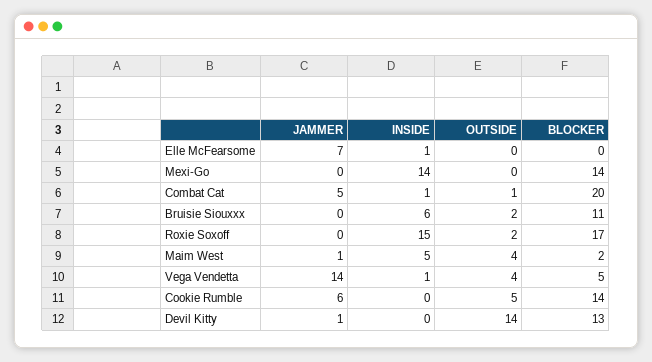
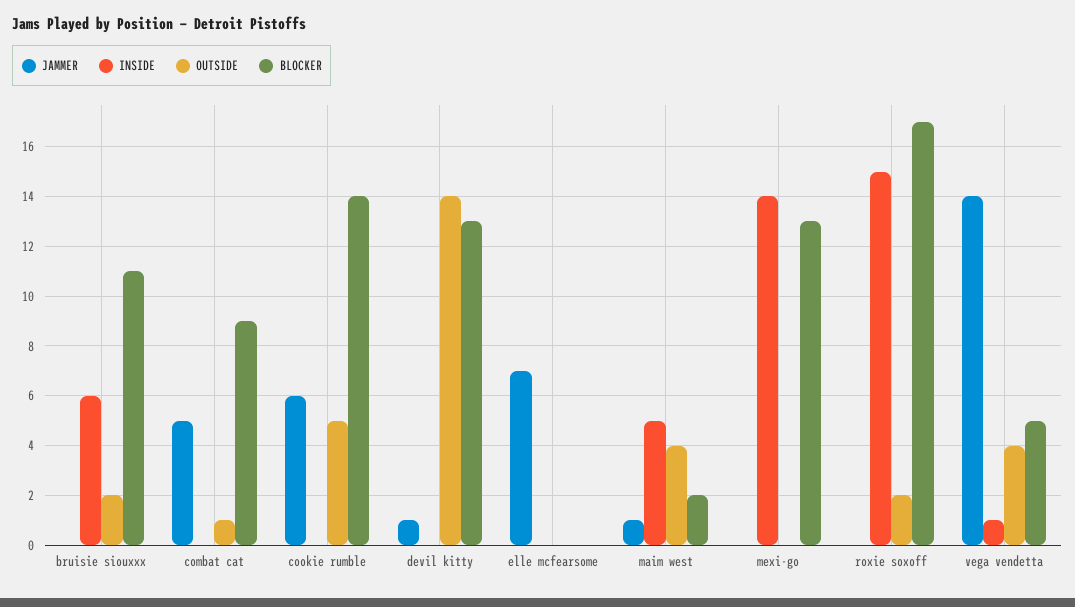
  {
    "JAMMER": {
      "Elle McFearsome": 7,
      "Mexi-Go": 0,
      "Combat Cat": 5,
      "Bruisie Siouxxx": 0,
      "Roxie Soxoff": 0,
      "Maim West": 1,
      "Vega Vendetta": 14,
      "Cookie Rumble": 6,
      "Devil Kitty": 1
    },
    "INSIDE": {
-     "Elle McFearsome": 1,
+     "Elle McFearsome": 0,
      "Mexi-Go": 14,
-     "Combat Cat": 1,
+     "Combat Cat": 0,
      "Bruisie Siouxxx": 6,
      "Roxie Soxoff": 15,
      "Maim West": 5,
      "Vega Vendetta": 1,
      "Cookie Rumble": 0,
      "Devil Kitty": 0
    },
    "OUTSIDE": {
      "Elle McFearsome": 0,
      "Mexi-Go": 0,
      "Combat Cat": 1,
      "Bruisie Siouxxx": 2,
      "Roxie Soxoff": 2,
      "Maim West": 4,
      "Vega Vendetta": 4,
      "Cookie Rumble": 5,
      "Devil Kitty": 14
    },
    "BLOCKER": {
      "Elle McFearsome": 0,
-     "Mexi-Go": 14,
+     "Mexi-Go": 13,
-     "Combat Cat": 20,
+     "Combat Cat": 9,
      "Bruisie Siouxxx": 11,
      "Roxie Soxoff": 17,
      "Maim West": 2,
      "Vega Vendetta": 5,
      "Cookie Rumble": 14,
      "Devil Kitty": 13
    }
  }

